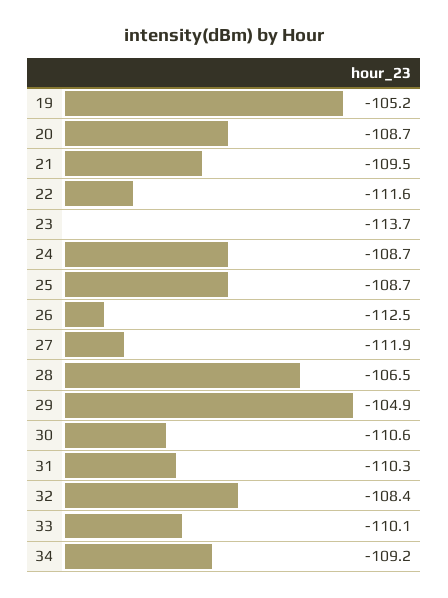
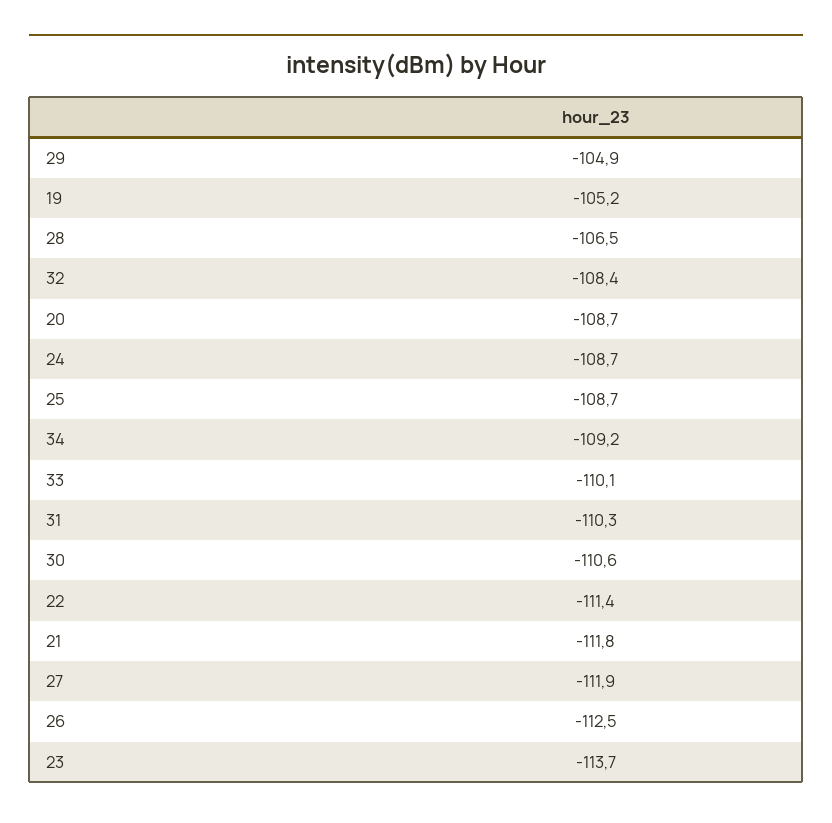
  {
    "19": -105.2,
    "20": -108.7,
-   "21": -109.5,
+   "21": -111.8,
-   "22": -111.6,
+   "22": -111.4,
    "23": -113.7,
    "24": -108.7,
    "25": -108.7,
    "26": -112.5,
    "27": -111.9,
    "28": -106.5,
    "29": -104.9,
    "30": -110.6,
    "31": -110.3,
    "32": -108.4,
    "33": -110.1,
    "34": -109.2
  }

